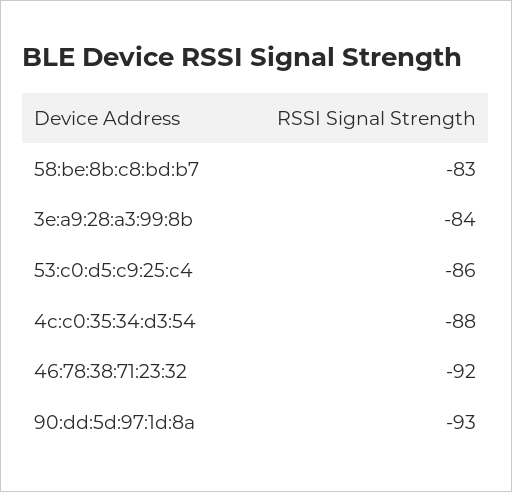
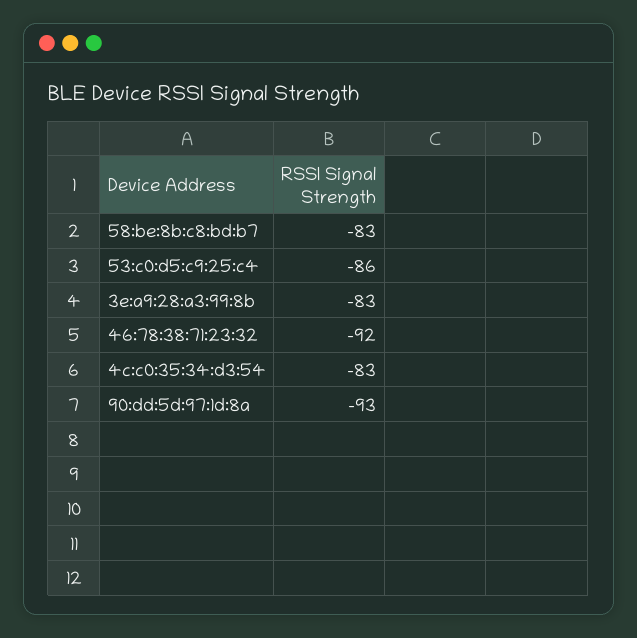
  {
    "58:be:8b:c8:bd:b7": -83,
-   "3e:a9:28:a3:99:8b": -84,
+   "3e:a9:28:a3:99:8b": -83,
    "53:c0:d5:c9:25:c4": -86,
-   "4c:c0:35:34:d3:54": -88,
+   "4c:c0:35:34:d3:54": -83,
    "46:78:38:71:23:32": -92,
    "90:dd:5d:97:1d:8a": -93
  }

